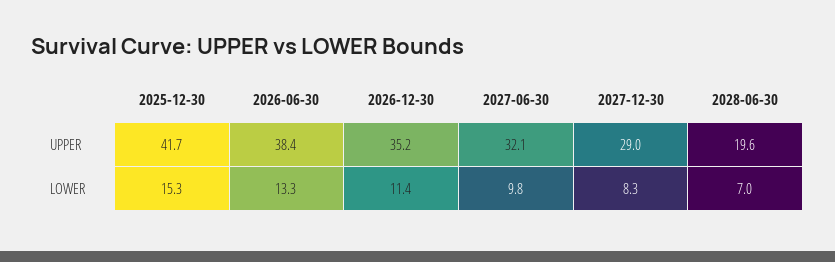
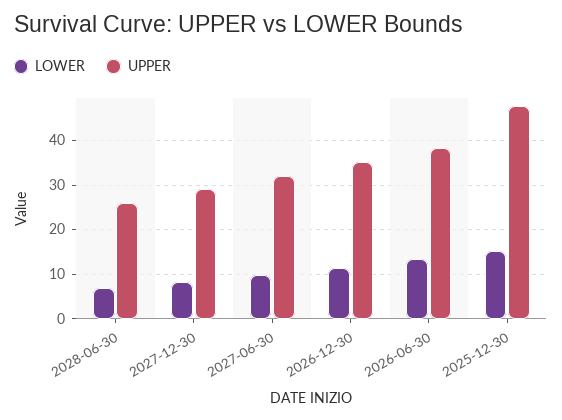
  {
    "UPPER": {
-     "2025-12-30": 41.7,
+     "2025-12-30": 48,
      "2026-06-30": 38.4,
      "2026-12-30": 35.2,
      "2027-06-30": 32.1,
      "2027-12-30": 29,
-     "2028-06-30": 19.6
+     "2028-06-30": 26
    },
    "LOWER": {
      "2025-12-30": 15.3,
      "2026-06-30": 13.3,
      "2026-12-30": 11.4,
      "2027-06-30": 9.8,
      "2027-12-30": 8.3,
      "2028-06-30": 7
    }
  }

